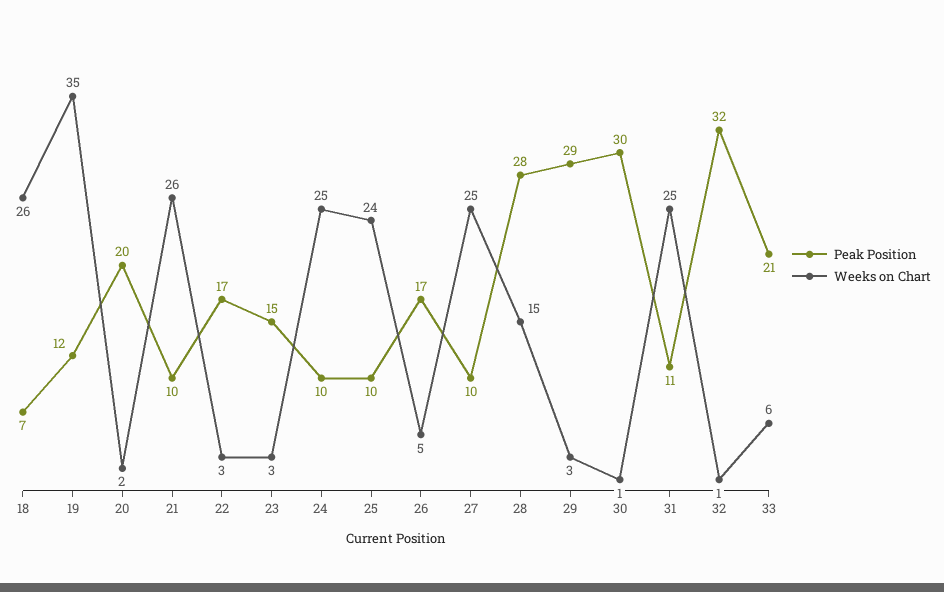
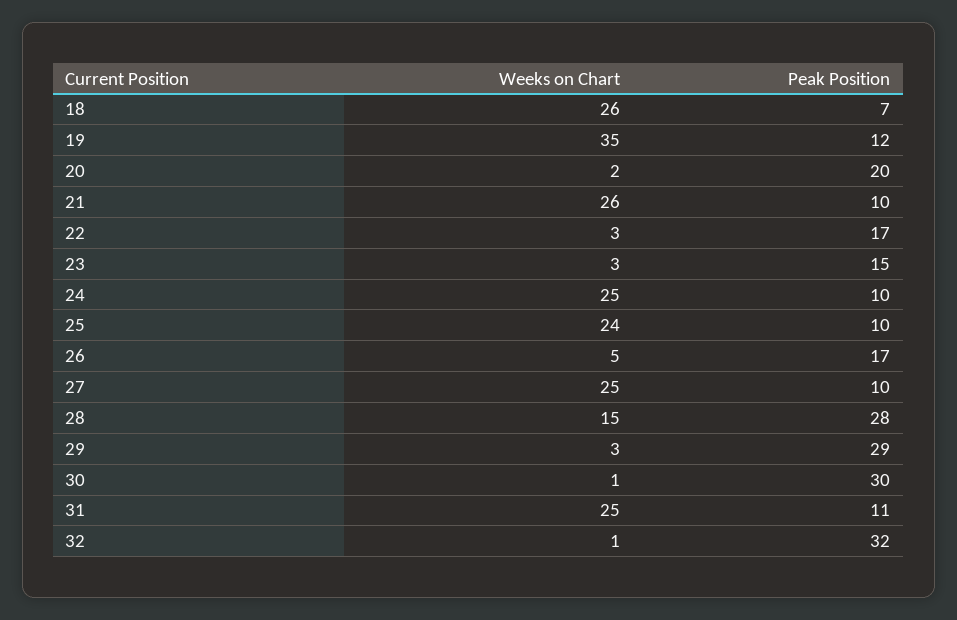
  {
    "Peak Position": {
      "18": 7,
      "19": 12,
      "20": 20,
      "21": 10,
      "22": 17,
      "23": 15,
      "24": 10,
      "25": 10,
      "26": 17,
      "27": 10,
      "28": 28,
      "29": 29,
      "30": 30,
      "31": 11,
-     "32": 32,
+     "32": 32
-     "33": 21
    },
    "Weeks on Chart": {
      "18": 26,
      "19": 35,
      "20": 2,
      "21": 26,
      "22": 3,
      "23": 3,
      "24": 25,
      "25": 24,
      "26": 5,
      "27": 25,
      "28": 15,
      "29": 3,
      "30": 1,
      "31": 25,
-     "32": 1,
+     "32": 1
-     "33": 6
    }
  }

